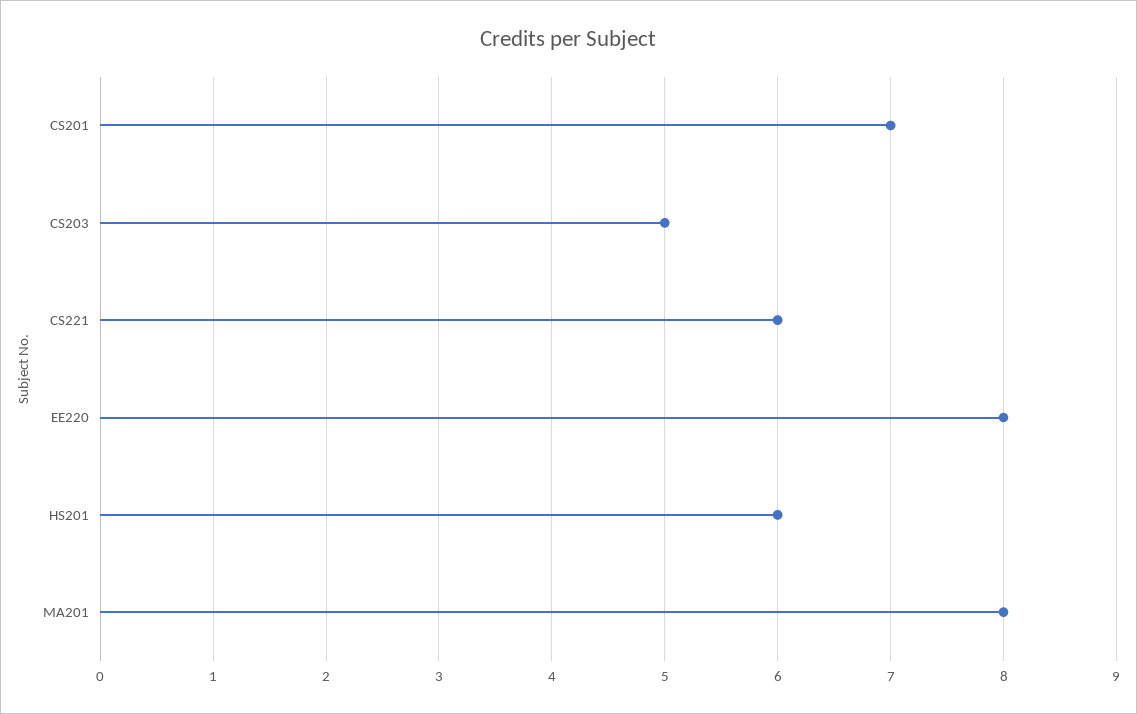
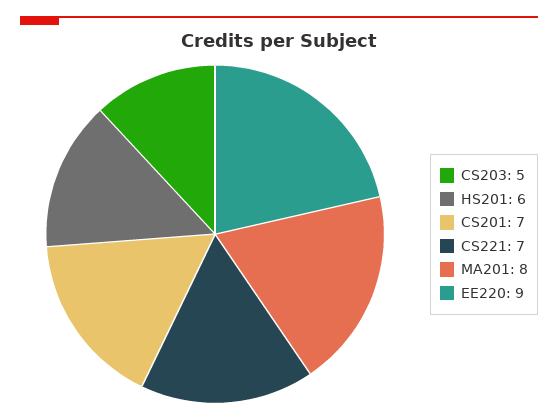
  {
    "CS201": 7,
    "CS203": 5,
-   "CS221": 6,
+   "CS221": 7,
-   "EE220": 8,
+   "EE220": 9,
    "HS201": 6,
    "MA201": 8
  }

